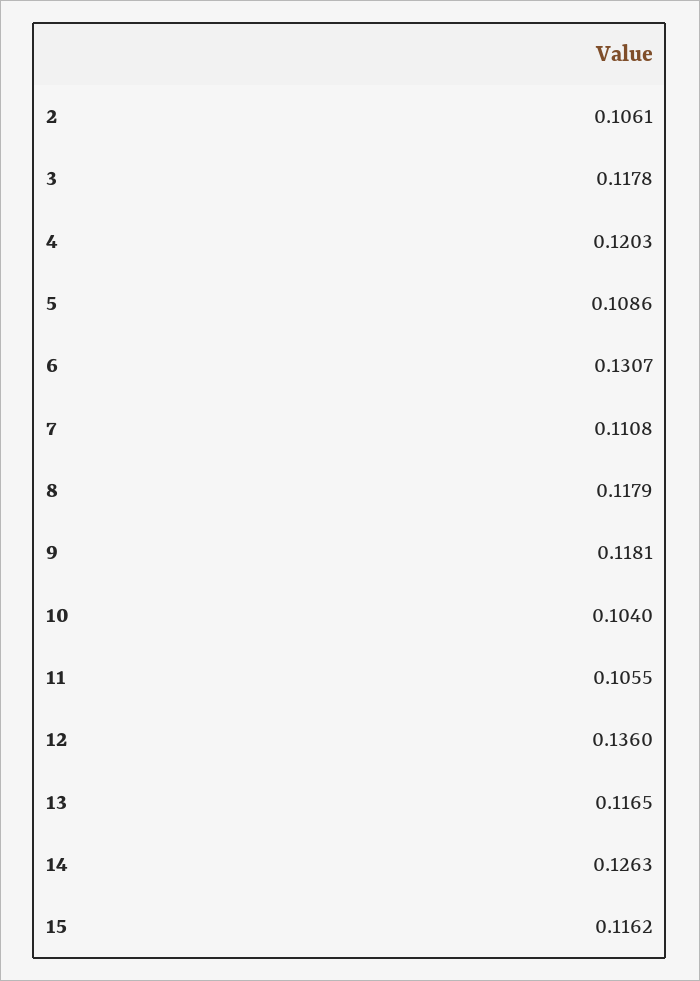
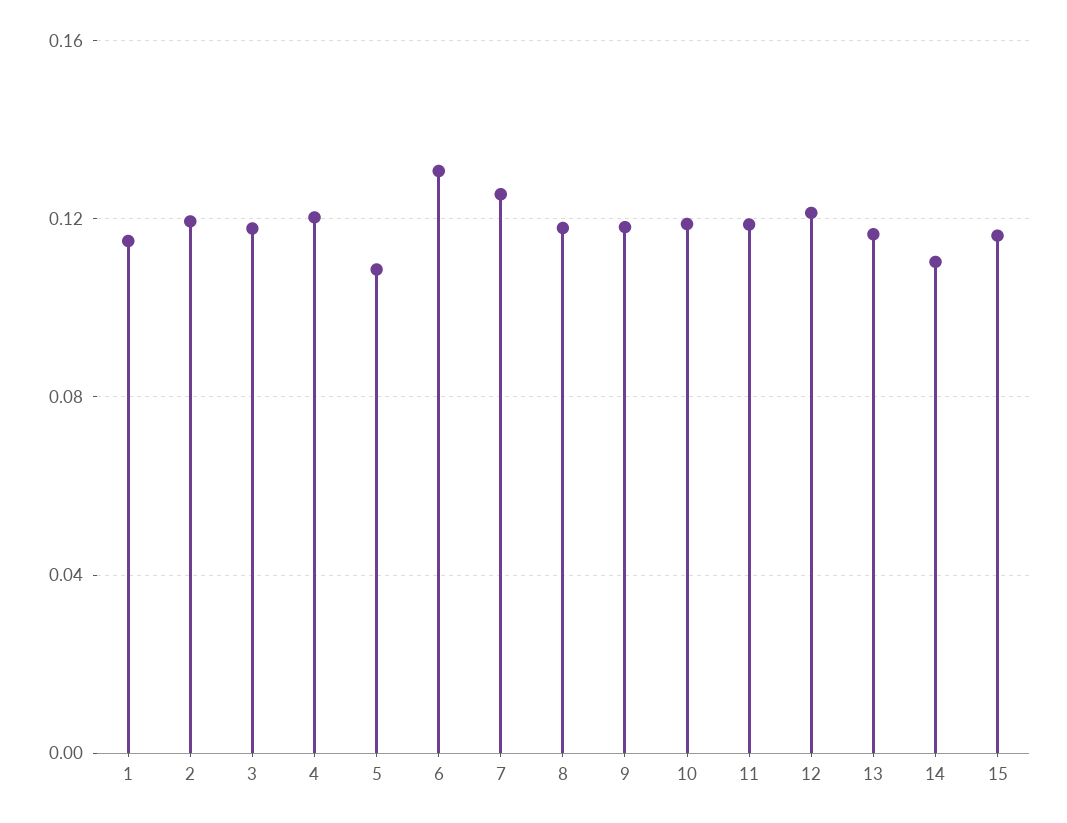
  {
-   "2": 0.1061,
+   "2": 0.12,
    "3": 0.1178,
    "4": 0.1203,
    "5": 0.1086,
    "6": 0.1307,
-   "7": 0.1108,
+   "7": 0.125,
    "8": 0.1179,
    "9": 0.1181,
-   "10": 0.104,
+   "10": 0.12,
-   "11": 0.1055,
+   "11": 0.12,
-   "12": 0.136,
+   "12": 0.12,
    "13": 0.1165,
-   "14": 0.1263,
+   "14": 0.11,
-   "15": 0.1162
+   "15": 0.1162,
+   "1": 0.115
  }

